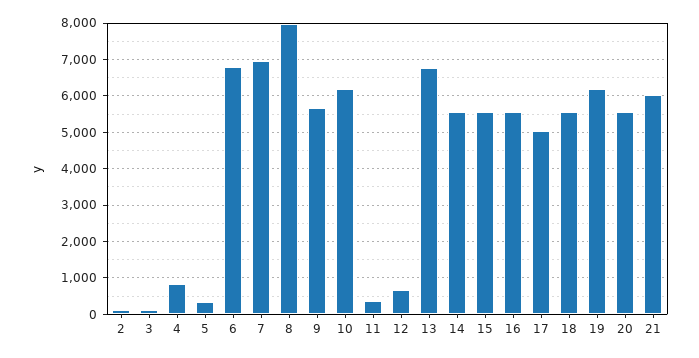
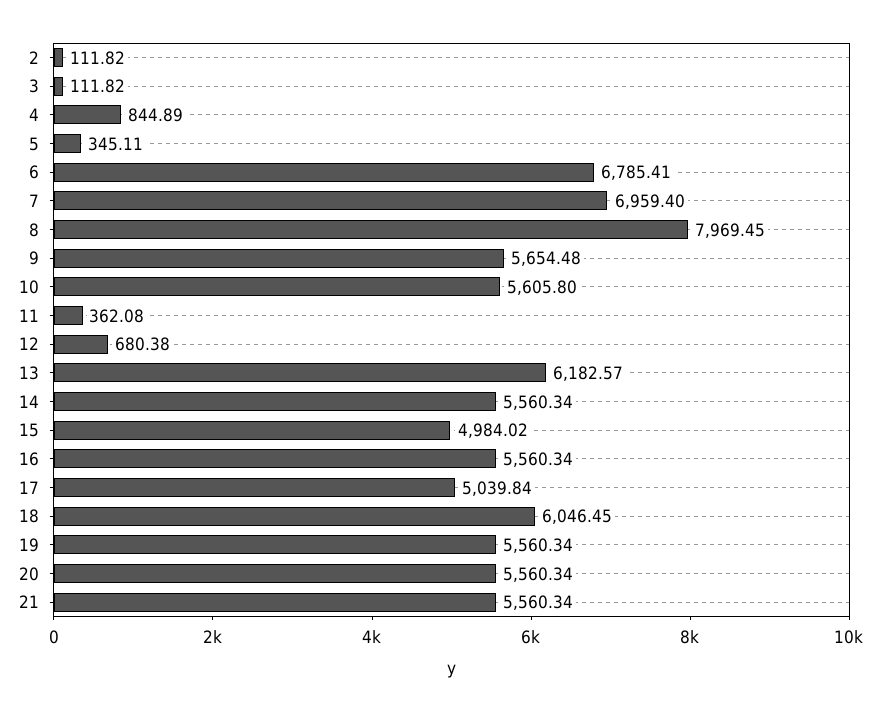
  {
    "2": 111.82,
    "3": 111.82,
    "4": 844.89,
    "5": 345.11,
    "6": 6785.41,
    "7": 6959.4,
    "8": 7969.45,
    "9": 5654.48,
-   "10": 6200,
+   "10": 5605.8,
    "11": 362.08,
    "12": 680.38,
-   "13": 6800,
+   "13": 6182.57,
    "14": 5560.34,
-   "15": 5600,
+   "15": 4984.02,
    "16": 5560.34,
    "17": 5039.84,
-   "18": 5600,
+   "18": 6046.45,
-   "19": 6200,
+   "19": 5560.34,
    "20": 5560.34,
-   "21": 6000
+   "21": 5560.34
  }

